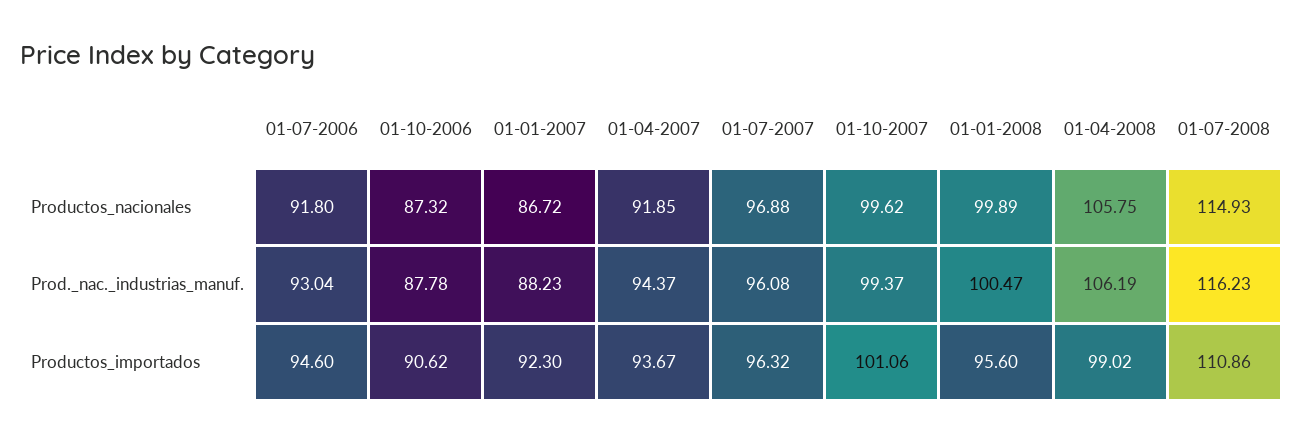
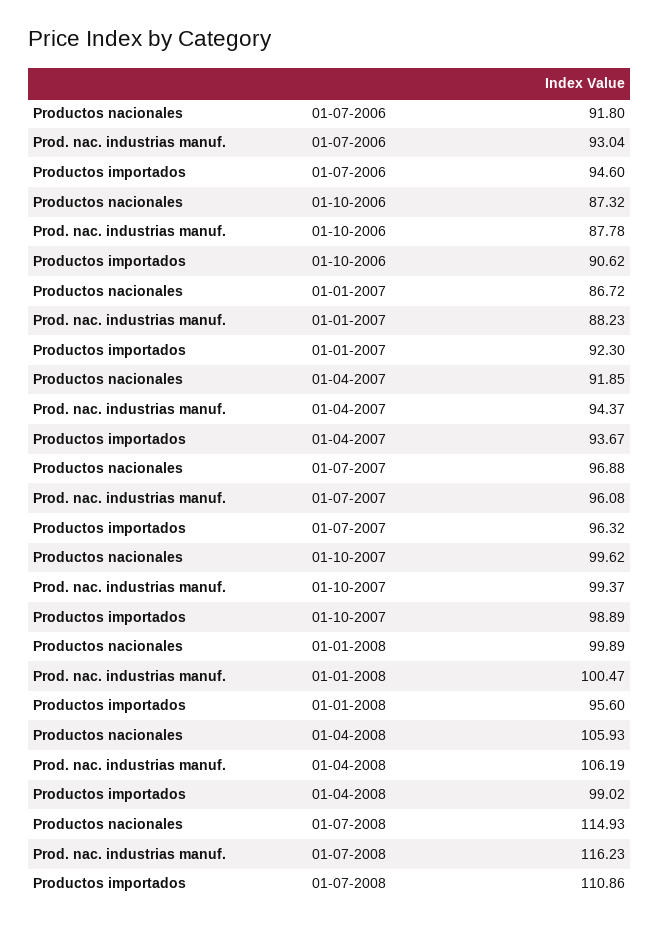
  {
    "01-07-2006": {
      "Productos_nacionales": 91.8,
      "Prod._nac._industrias_manuf.": 93.04,
      "Productos_importados": 94.6
    },
    "01-10-2006": {
      "Productos_nacionales": 87.32,
      "Prod._nac._industrias_manuf.": 87.78,
      "Productos_importados": 90.62
    },
    "01-01-2007": {
      "Productos_nacionales": 86.72,
      "Prod._nac._industrias_manuf.": 88.23,
      "Productos_importados": 92.3
    },
    "01-04-2007": {
      "Productos_nacionales": 91.85,
      "Prod._nac._industrias_manuf.": 94.37,
      "Productos_importados": 93.67
    },
    "01-07-2007": {
      "Productos_nacionales": 96.88,
      "Prod._nac._industrias_manuf.": 96.08,
      "Productos_importados": 96.32
    },
    "01-10-2007": {
      "Productos_nacionales": 99.62,
      "Prod._nac._industrias_manuf.": 99.37,
-     "Productos_importados": 101.06
+     "Productos_importados": 98.89
    },
    "01-01-2008": {
      "Productos_nacionales": 99.89,
      "Prod._nac._industrias_manuf.": 100.47,
      "Productos_importados": 95.6
    },
    "01-04-2008": {
-     "Productos_nacionales": 105.75,
+     "Productos_nacionales": 105.93,
      "Prod._nac._industrias_manuf.": 106.19,
      "Productos_importados": 99.02
    },
    "01-07-2008": {
      "Productos_nacionales": 114.93,
      "Prod._nac._industrias_manuf.": 116.23,
      "Productos_importados": 110.86
    }
  }

